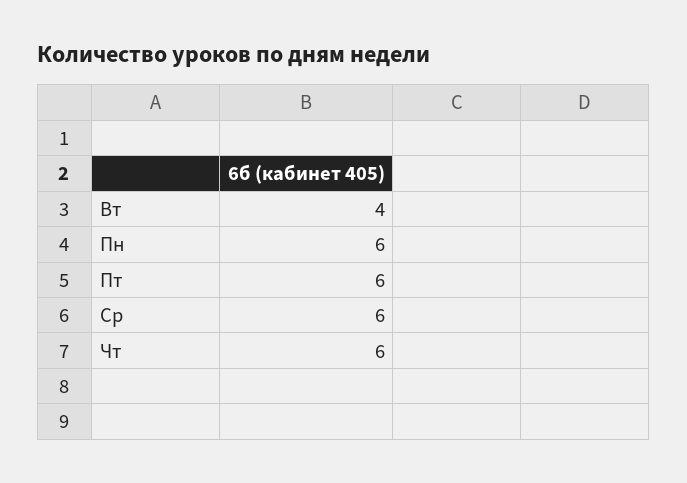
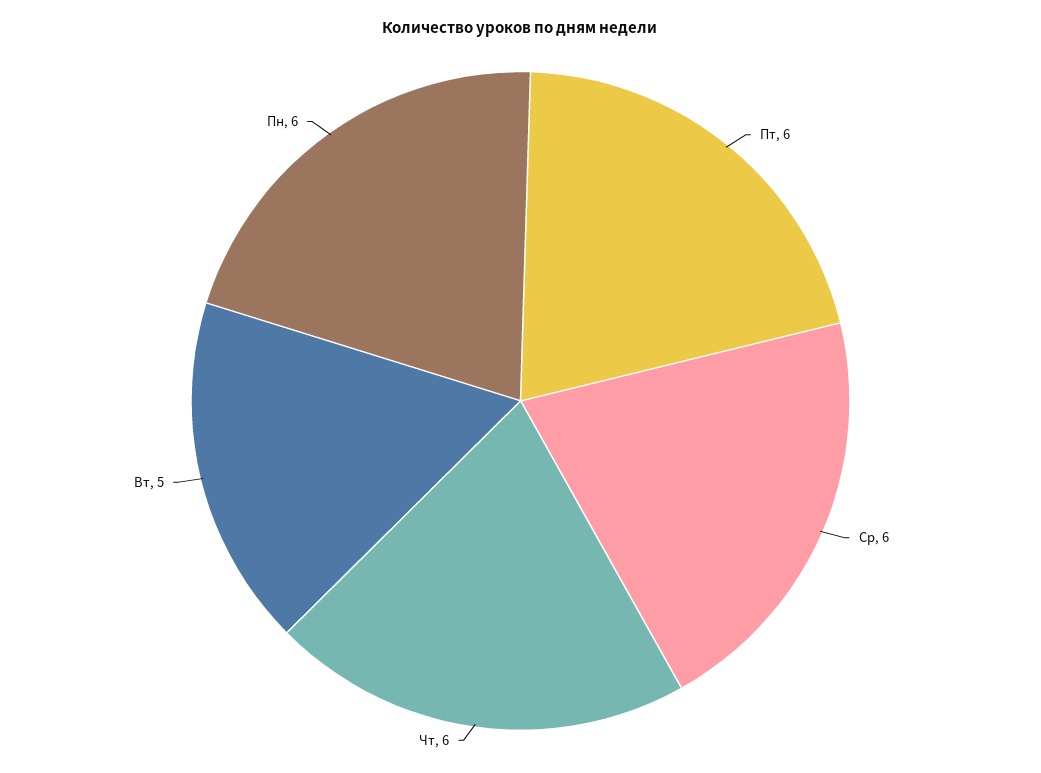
  {
-   "Вт": 4,
+   "Вт": 5,
    "Пн": 6,
    "Пт": 6,
    "Ср": 6,
    "Чт": 6
  }

